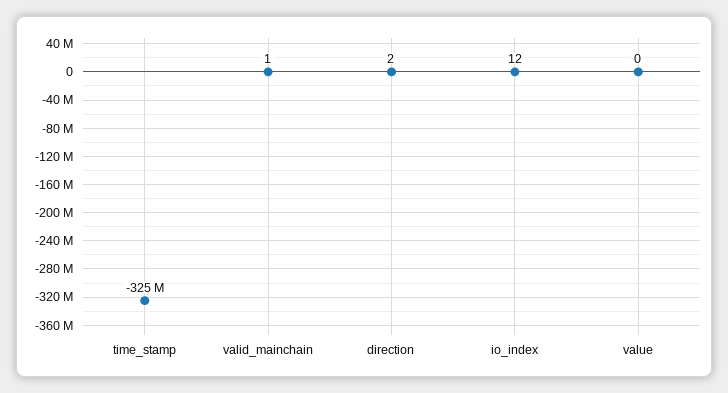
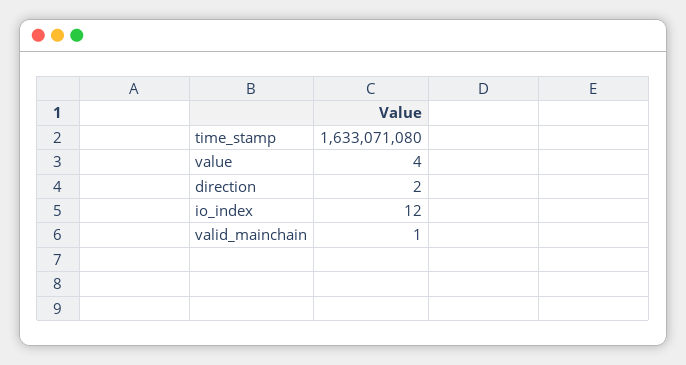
  {
-   "time_stamp": -325000000,
+   "time_stamp": 1633071080,
    "valid_mainchain": 1,
    "direction": 2,
    "io_index": 12,
-   "value": 0
+   "value": 4
  }

